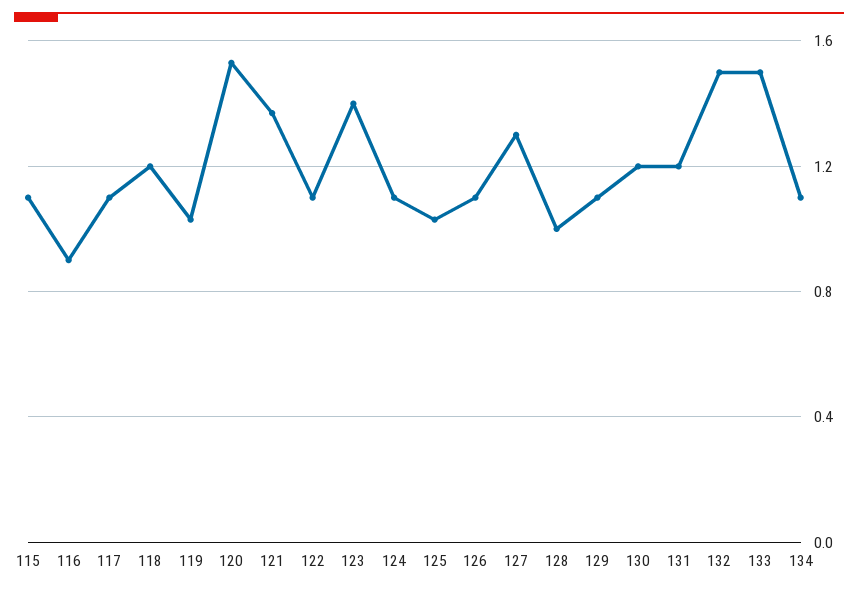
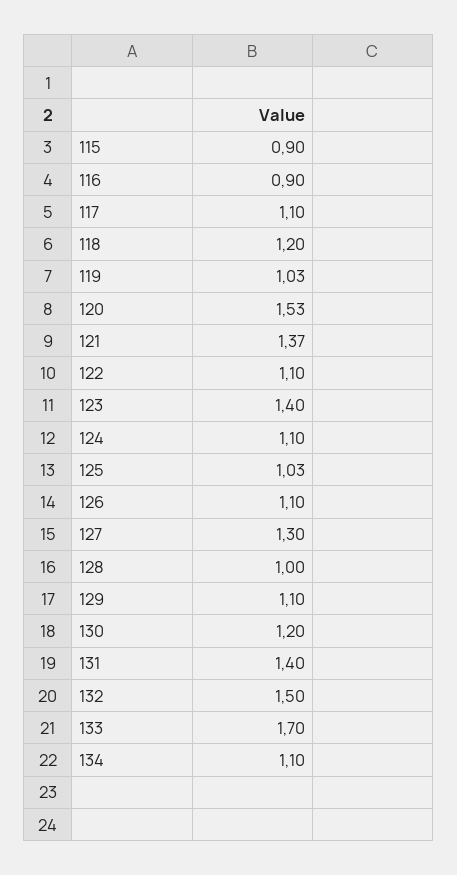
  {
-   "115": 1.1,
+   "115": 0.9,
    "116": 0.9,
    "117": 1.1,
    "118": 1.2,
    "119": 1.03,
    "120": 1.53,
    "121": 1.37,
    "122": 1.1,
    "123": 1.4,
    "124": 1.1,
    "125": 1.03,
    "126": 1.1,
    "127": 1.3,
    "128": 1,
    "129": 1.1,
    "130": 1.2,
-   "131": 1.2,
+   "131": 1.4,
    "132": 1.5,
-   "133": 1.5,
+   "133": 1.7,
    "134": 1.1
  }

